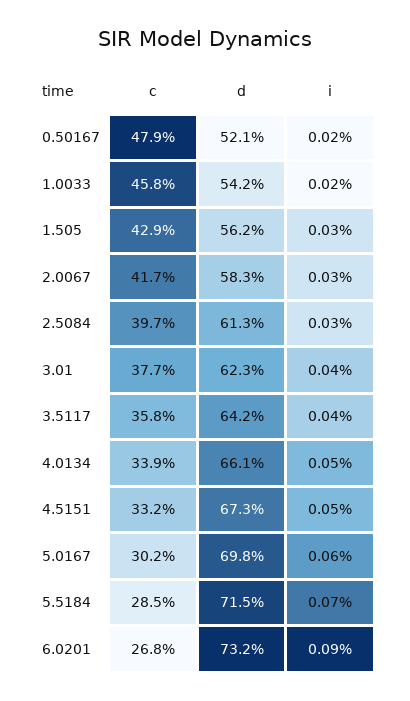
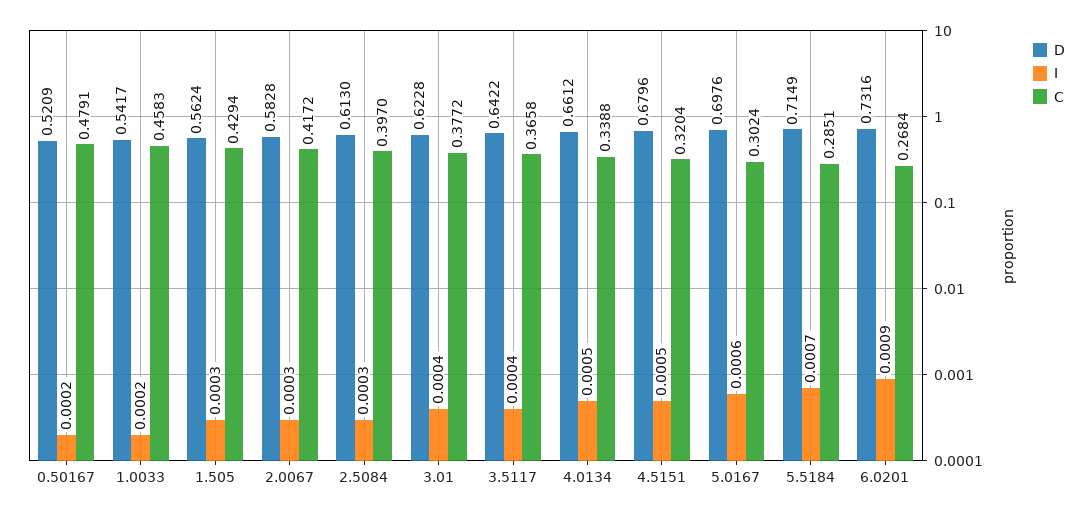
  {
    "c": {
      "0.50167": 0.4791,
      "1.0033": 0.4583,
      "1.505": 0.4294,
      "2.0067": 0.4172,
      "2.5084": 0.397,
      "3.01": 0.3772,
-     "3.5117": 0.358,
+     "3.5117": 0.3658,
      "4.0134": 0.3388,
-     "4.5151": 0.332,
+     "4.5151": 0.3204,
      "5.0167": 0.3024,
      "5.5184": 0.2851,
      "6.0201": 0.2684
    },
    "d": {
      "0.50167": 0.5209,
      "1.0033": 0.5417,
      "1.505": 0.5624,
      "2.0067": 0.5828,
      "2.5084": 0.613,
      "3.01": 0.6228,
      "3.5117": 0.6422,
      "4.0134": 0.6612,
-     "4.5151": 0.673,
+     "4.5151": 0.6796,
      "5.0167": 0.6976,
      "5.5184": 0.7149,
      "6.0201": 0.7316
    },
    "i": {
      "0.50167": 0.0002,
      "1.0033": 0.0002,
      "1.505": 0.0003,
      "2.0067": 0.0003,
      "2.5084": 0.0003,
      "3.01": 0.0004,
      "3.5117": 0.0004,
      "4.0134": 0.0005,
      "4.5151": 0.0005,
      "5.0167": 0.0006,
      "5.5184": 0.0007,
      "6.0201": 0.0009
    }
  }

